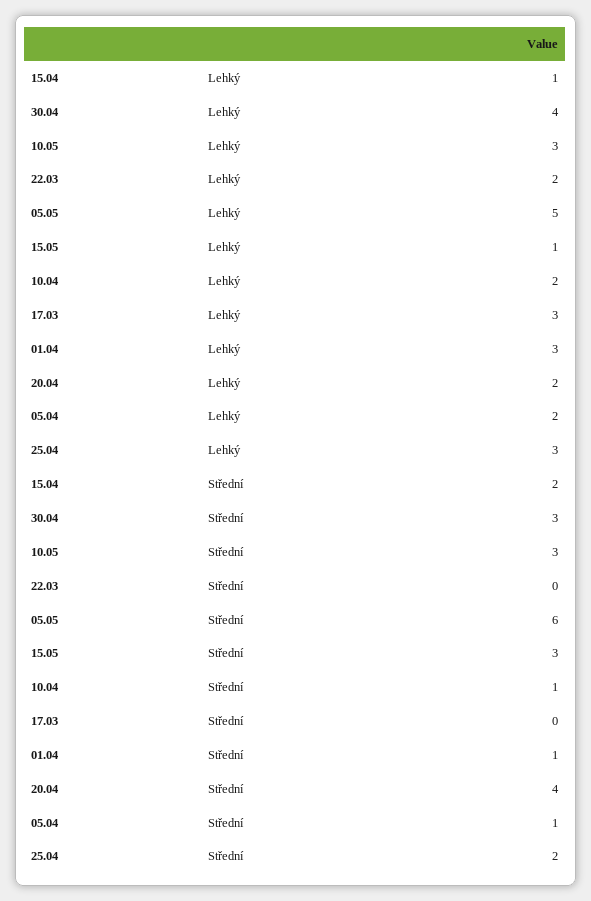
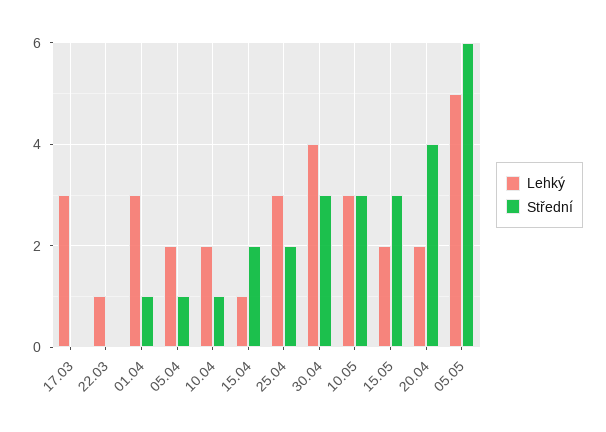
  {
    "Lehký": {
      "15.04": 1,
      "30.04": 4,
      "10.05": 3,
-     "22.03": 2,
+     "22.03": 1,
      "05.05": 5,
-     "15.05": 1,
+     "15.05": 2,
      "10.04": 2,
      "17.03": 3,
      "01.04": 3,
      "20.04": 2,
      "05.04": 2,
      "25.04": 3
    },
    "Střední": {
      "15.04": 2,
      "30.04": 3,
      "10.05": 3,
      "22.03": 0,
      "05.05": 6,
      "15.05": 3,
      "10.04": 1,
      "17.03": 0,
      "01.04": 1,
      "20.04": 4,
      "05.04": 1,
      "25.04": 2
    }
  }

